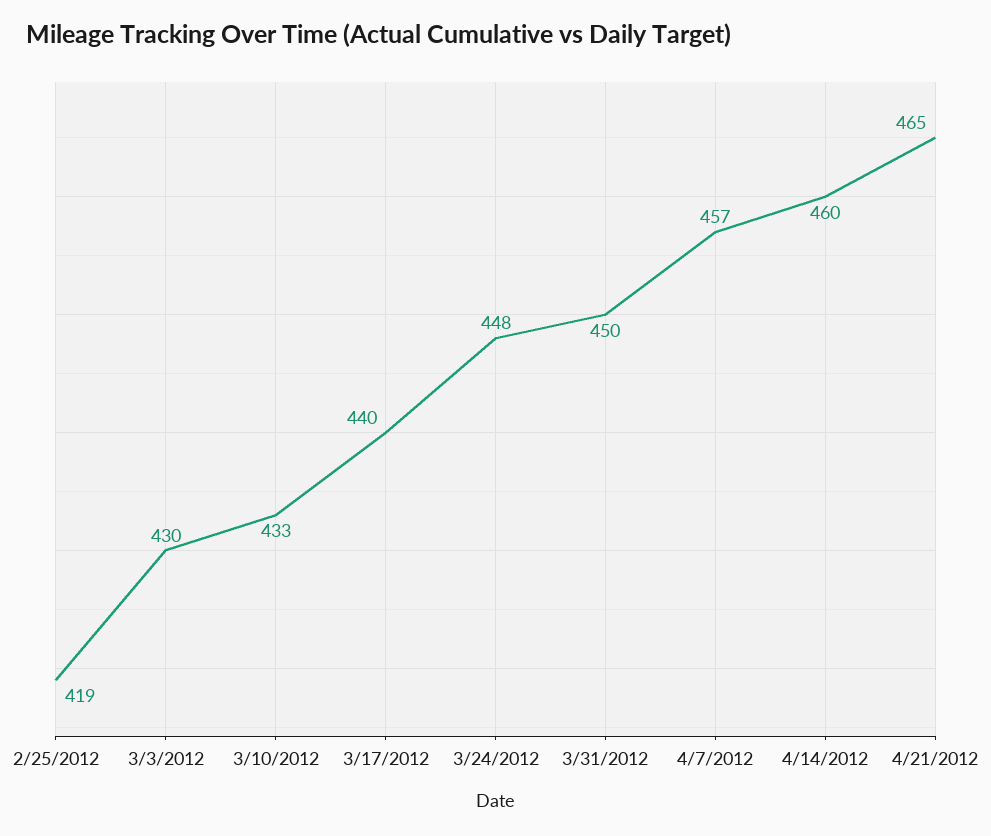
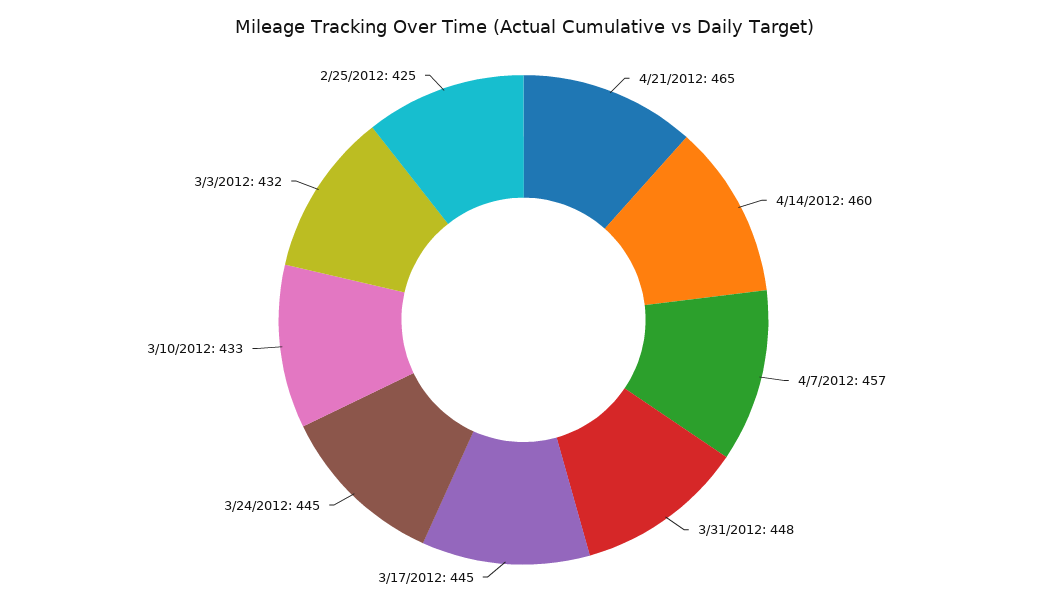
  {
-   "2/25/2012": 419,
+   "2/25/2012": 425,
-   "3/3/2012": 430,
+   "3/3/2012": 432,
    "3/10/2012": 433,
-   "3/17/2012": 440,
+   "3/17/2012": 445,
-   "3/24/2012": 448,
+   "3/24/2012": 445,
-   "3/31/2012": 450,
+   "3/31/2012": 448,
    "4/7/2012": 457,
    "4/14/2012": 460,
    "4/21/2012": 465
  }

